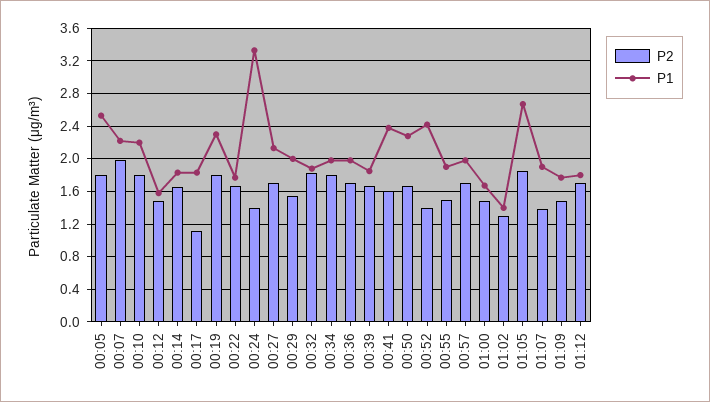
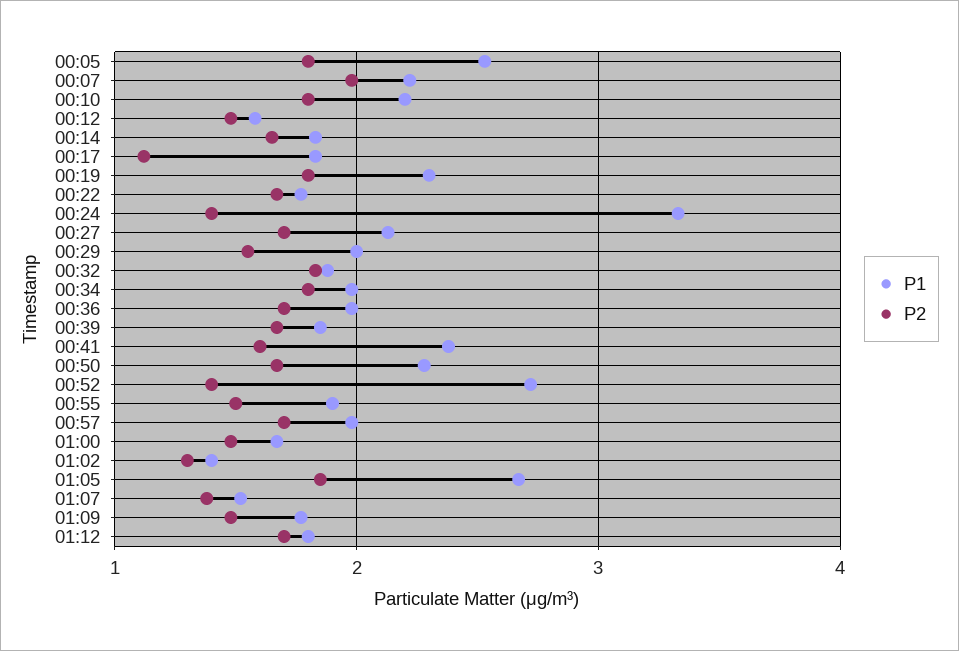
  {
    "P2": {
      "00:05": 1.8,
      "00:07": 2,
      "00:10": 1.8,
      "00:12": 1.5,
      "00:14": 1.7,
      "00:17": 1.1,
      "00:19": 1.8,
      "00:22": 1.7,
      "00:24": 1.4,
      "00:27": 1.7,
      "00:29": 1.6,
      "00:32": 1.8,
      "00:34": 1.8,
      "00:36": 1.7,
      "00:39": 1.7,
      "00:41": 1.6,
      "00:50": 1.7,
      "00:52": 1.4,
      "00:55": 1.5,
      "00:57": 1.7,
      "01:00": 1.5,
      "01:02": 1.3,
      "01:05": 1.9,
      "01:07": 1.4,
      "01:09": 1.5,
      "01:12": 1.7
    },
    "P1": {
      "00:05": 2.5,
      "00:07": 2.2,
      "00:10": 2.2,
      "00:12": 1.6,
      "00:14": 1.8,
      "00:17": 1.8,
      "00:19": 2.3,
      "00:22": 1.8,
      "00:24": 3.3,
      "00:27": 2.1,
      "00:29": 2,
      "00:32": 1.9,
      "00:34": 2,
      "00:36": 2,
      "00:39": 1.9,
      "00:41": 2.4,
      "00:50": 2.3,
-     "00:52": 2.4,
+     "00:52": 2.7,
      "00:55": 1.9,
      "00:57": 2,
      "01:00": 1.7,
      "01:02": 1.4,
      "01:05": 2.7,
-     "01:07": 1.9,
+     "01:07": 1.5,
      "01:09": 1.8,
      "01:12": 1.8
    }
  }

